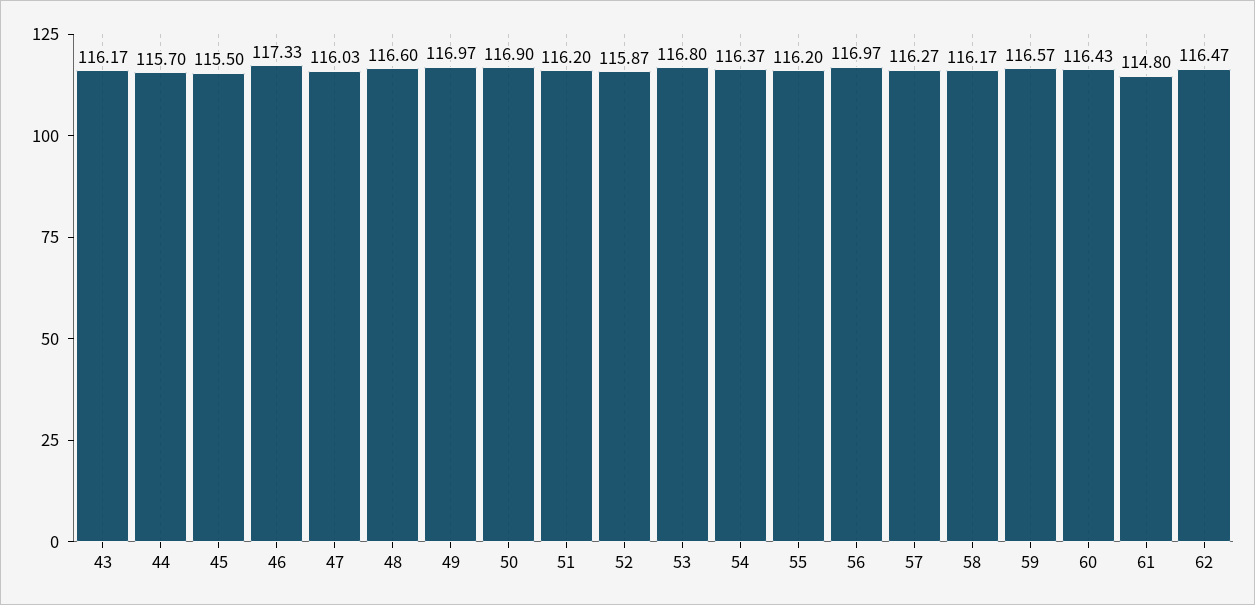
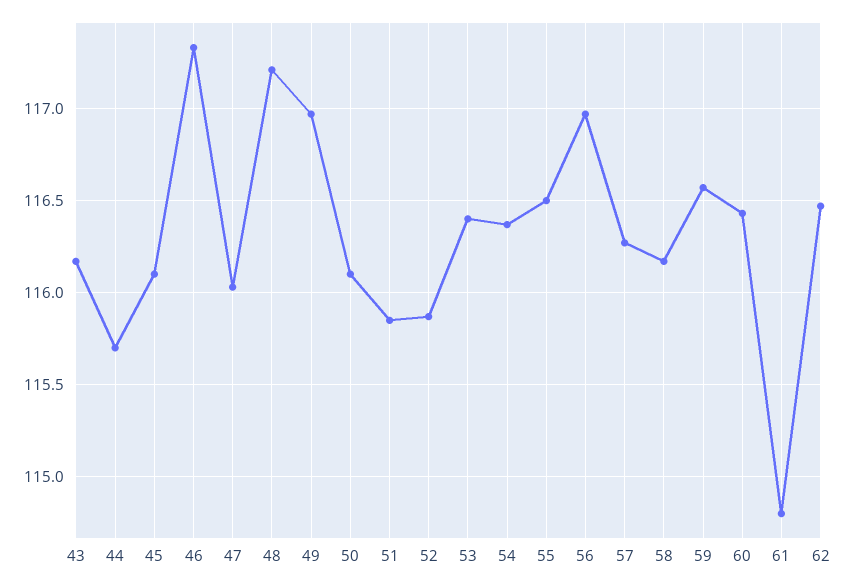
  {
    "43": 116.17,
    "44": 115.7,
-   "45": 115.5,
+   "45": 116.1,
    "46": 117.33,
    "47": 116.03,
-   "48": 116.6,
+   "48": 117.2,
    "49": 116.97,
-   "50": 116.9,
+   "50": 116.1,
-   "51": 116.2,
+   "51": 115.85,
    "52": 115.87,
-   "53": 116.8,
+   "53": 116.4,
    "54": 116.37,
-   "55": 116.2,
+   "55": 116.5,
    "56": 116.97,
    "57": 116.27,
    "58": 116.17,
    "59": 116.57,
    "60": 116.43,
    "61": 114.8,
    "62": 116.47
  }

